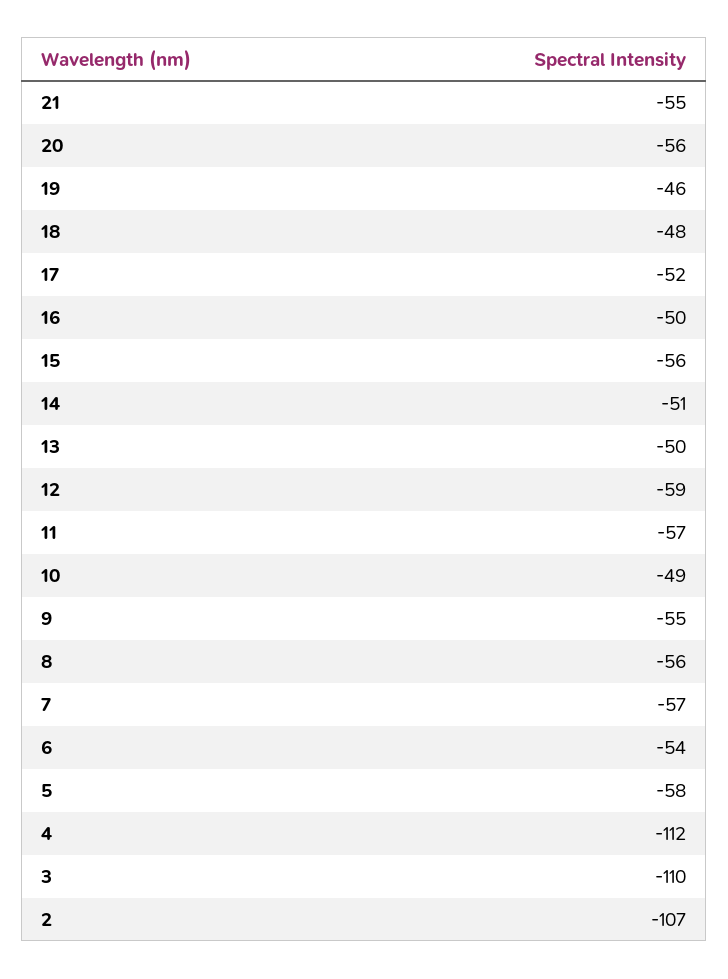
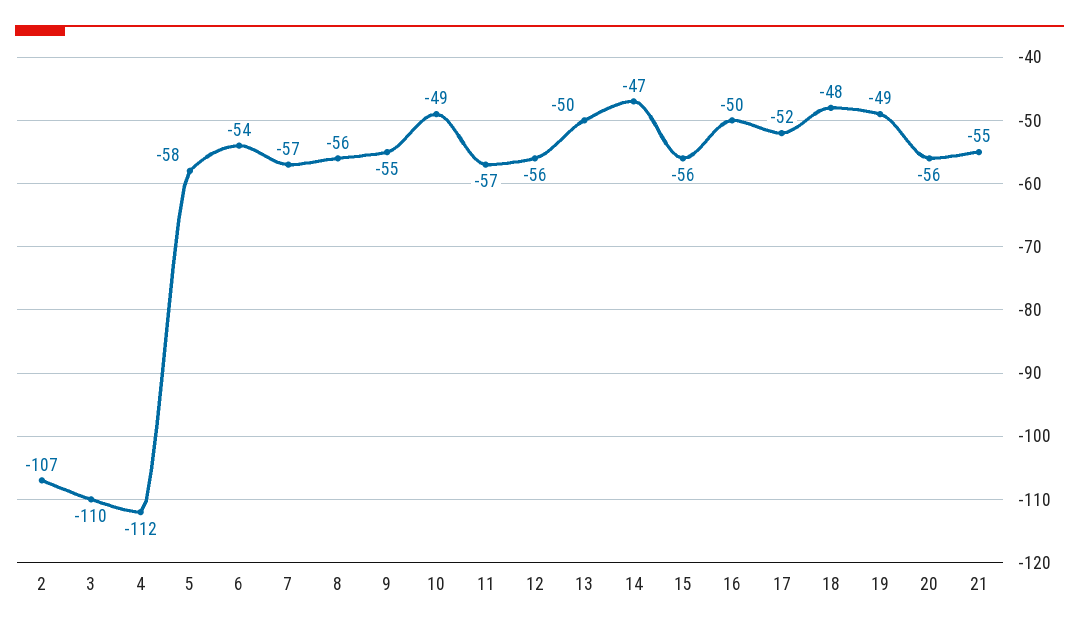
  {
    "21": -55,
    "20": -56,
-   "19": -46,
+   "19": -49,
    "18": -48,
    "17": -52,
    "16": -50,
    "15": -56,
-   "14": -51,
+   "14": -47,
    "13": -50,
-   "12": -59,
+   "12": -56,
    "11": -57,
    "10": -49,
    "9": -55,
    "8": -56,
    "7": -57,
    "6": -54,
    "5": -58,
    "4": -112,
    "3": -110,
    "2": -107
  }

